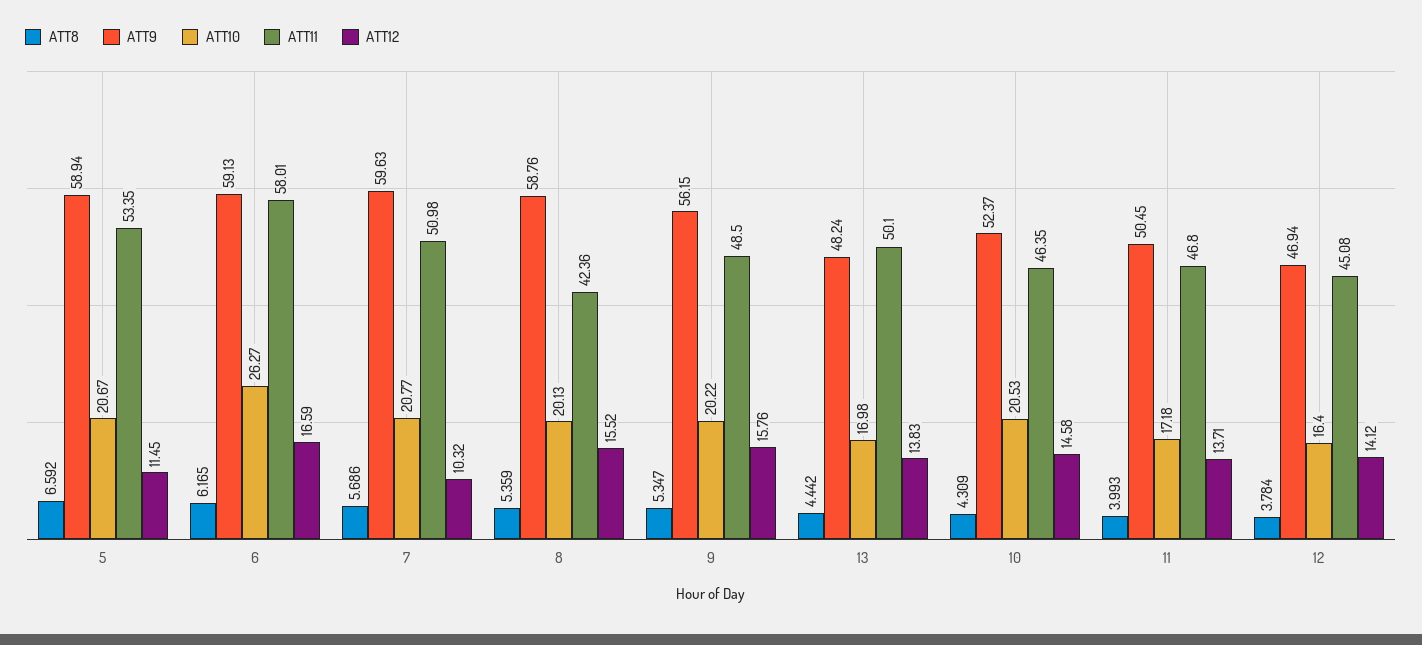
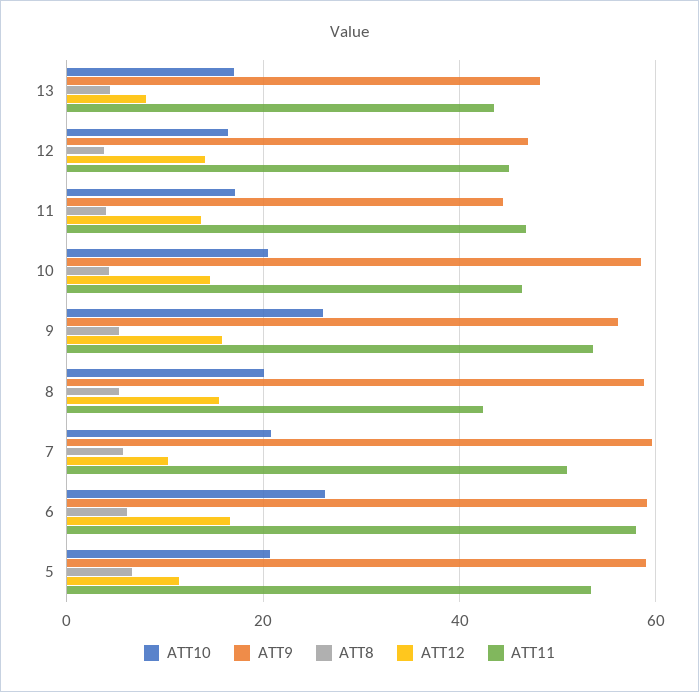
  {
    "ATT8": {
      "5": 6.592,
      "6": 6.165,
      "7": 5.686,
      "8": 5.359,
      "9": 5.347,
      "13": 4.442,
      "10": 4.309,
      "11": 3.993,
      "12": 3.784
    },
    "ATT9": {
      "5": 58.94,
      "6": 59.13,
      "7": 59.63,
      "8": 58.76,
      "9": 56.15,
      "13": 48.24,
-     "10": 52.37,
+     "10": 58,
-     "11": 50.45,
+     "11": 44,
      "12": 46.94
    },
    "ATT10": {
      "5": 20.67,
      "6": 26.27,
      "7": 20.77,
      "8": 20.13,
-     "9": 20.22,
+     "9": 26,
      "13": 16.98,
      "10": 20.53,
      "11": 17.18,
      "12": 16.4
    },
    "ATT11": {
      "5": 53.35,
      "6": 58.01,
      "7": 50.98,
      "8": 42.36,
-     "9": 48.5,
+     "9": 54,
-     "13": 50.1,
+     "13": 44,
      "10": 46.35,
      "11": 46.8,
      "12": 45.08
    },
    "ATT12": {
      "5": 11.45,
      "6": 16.59,
      "7": 10.32,
      "8": 15.52,
      "9": 15.76,
-     "13": 13.83,
+     "13": 8,
      "10": 14.58,
      "11": 13.71,
      "12": 14.12
    }
  }

